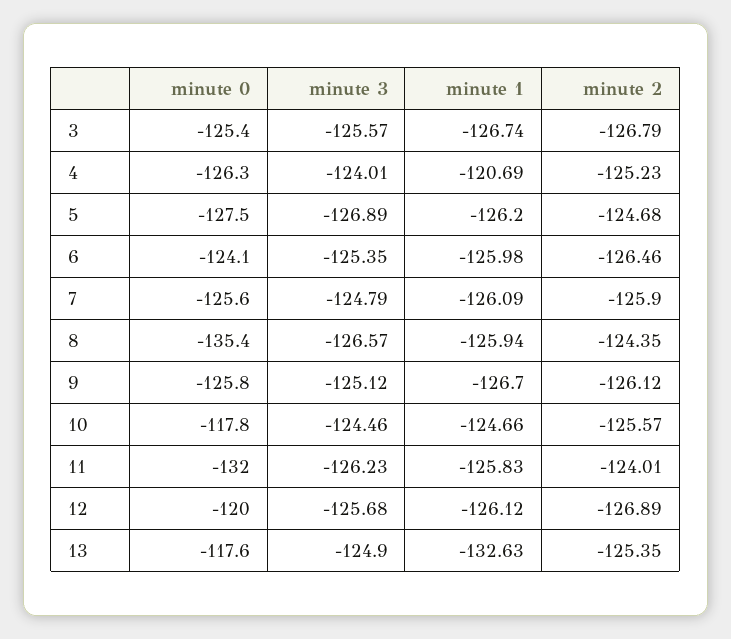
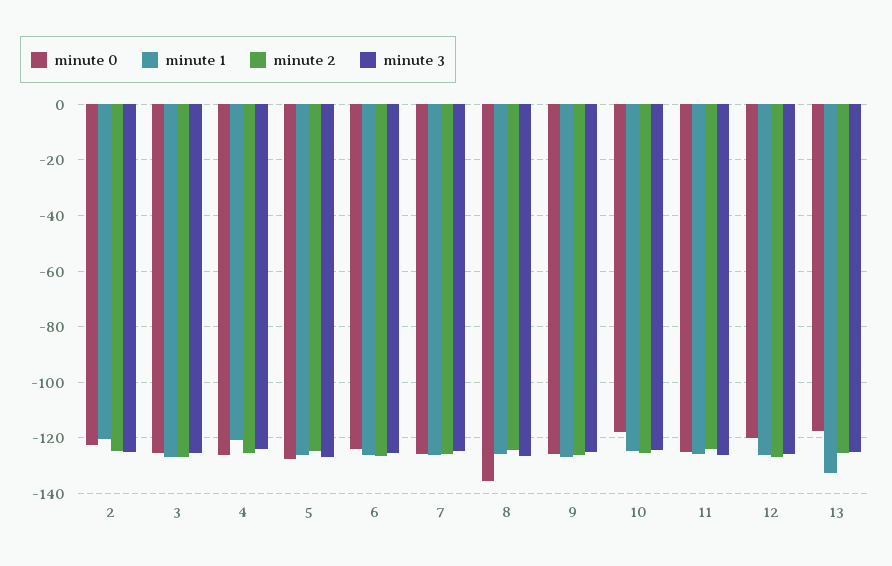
  {
    "minute 0": {
      "3": -125.4,
      "4": -126.3,
      "5": -127.5,
      "6": -124.1,
      "7": -125.6,
      "8": -135.4,
      "9": -125.8,
      "10": -117.8,
-     "11": -132,
+     "11": -125,
      "12": -120,
-     "13": -117.6
+     "13": -117.6,
+     "2": -122.5
    },
    "minute 3": {
      "3": -125.57,
      "4": -124.01,
      "5": -126.89,
      "6": -125.35,
      "7": -124.79,
      "8": -126.57,
      "9": -125.12,
      "10": -124.46,
      "11": -126.23,
      "12": -125.68,
-     "13": -124.9
+     "13": -124.9,
+     "2": -125
    },
    "minute 1": {
      "3": -126.74,
      "4": -120.69,
      "5": -126.2,
      "6": -125.98,
      "7": -126.09,
      "8": -125.94,
      "9": -126.7,
      "10": -124.66,
      "11": -125.83,
      "12": -126.12,
-     "13": -132.63
+     "13": -132.63,
+     "2": -120
    },
    "minute 2": {
      "3": -126.79,
      "4": -125.23,
      "5": -124.68,
      "6": -126.46,
      "7": -125.9,
      "8": -124.35,
      "9": -126.12,
      "10": -125.57,
      "11": -124.01,
      "12": -126.89,
-     "13": -125.35
+     "13": -125.35,
+     "2": -125
    }
  }

